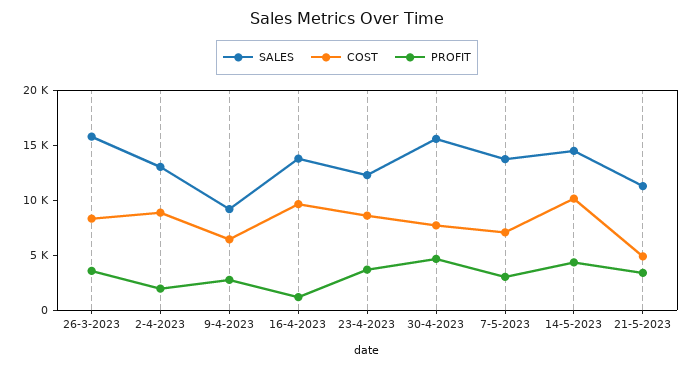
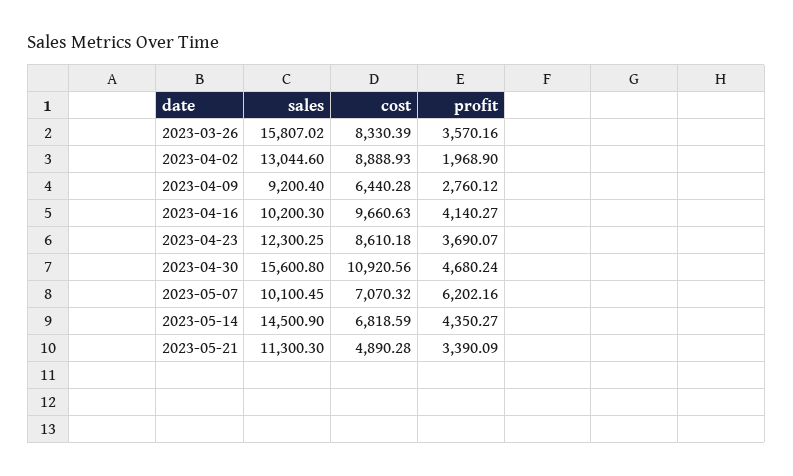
  {
    "SALES": {
      "26-3-2023": 15807.02,
      "2-4-2023": 13044.6,
      "9-4-2023": 9200.4,
-     "16-4-2023": 14000,
+     "16-4-2023": 10200.3,
      "23-4-2023": 12300.25,
      "30-4-2023": 15600.8,
-     "7-5-2023": 14000,
+     "7-5-2023": 10100.45,
      "14-5-2023": 14500.9,
      "21-5-2023": 11300.3
    },
    "COST": {
      "26-3-2023": 8330.39,
      "2-4-2023": 8888.93,
      "9-4-2023": 6440.28,
      "16-4-2023": 9660.63,
      "23-4-2023": 8610.18,
-     "30-4-2023": 8000,
+     "30-4-2023": 10920.56,
      "7-5-2023": 7070.32,
-     "14-5-2023": 10000,
+     "14-5-2023": 6818.59,
      "21-5-2023": 4890.28
    },
    "PROFIT": {
      "26-3-2023": 3570.16,
      "2-4-2023": 1968.9,
      "9-4-2023": 2760.12,
-     "16-4-2023": 1000,
+     "16-4-2023": 4140.27,
      "23-4-2023": 3690.07,
      "30-4-2023": 4680.24,
-     "7-5-2023": 3000,
+     "7-5-2023": 6202.16,
      "14-5-2023": 4350.27,
      "21-5-2023": 3390.09
    }
  }

